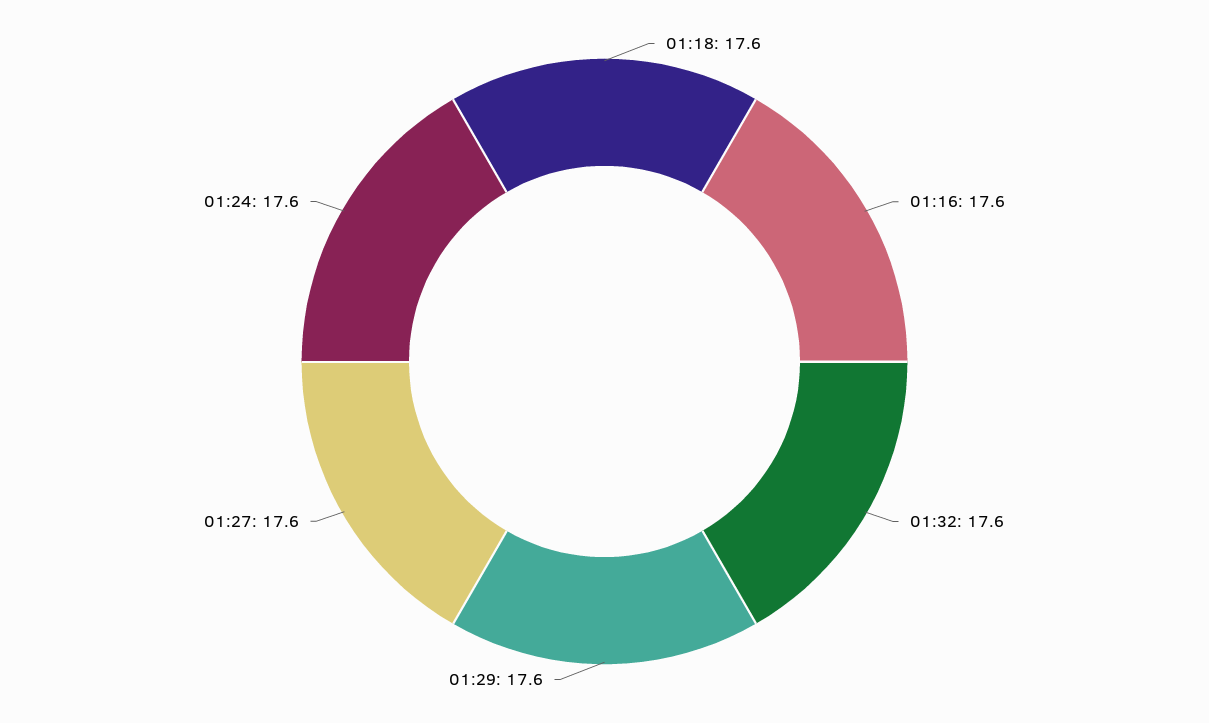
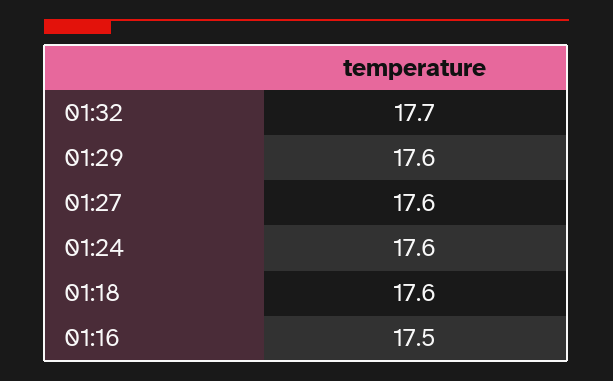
  {
    "01:18": 17.6,
-   "01:16": 17.6,
+   "01:16": 17.5,
-   "01:32": 17.6,
+   "01:32": 17.7,
    "01:29": 17.6,
    "01:27": 17.6,
    "01:24": 17.6
  }

